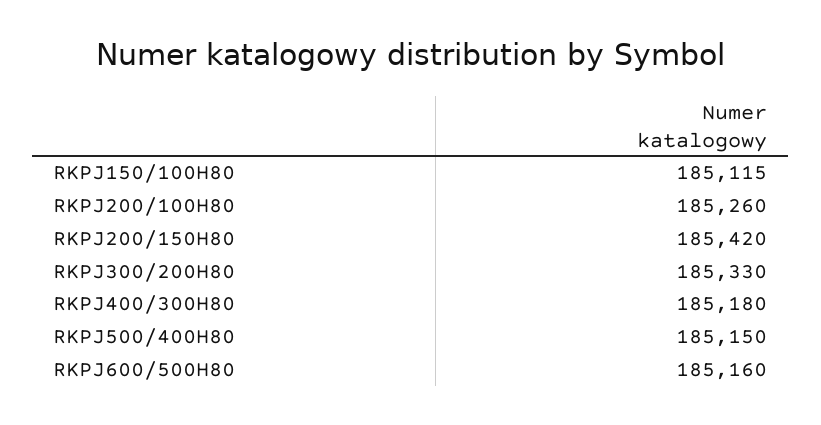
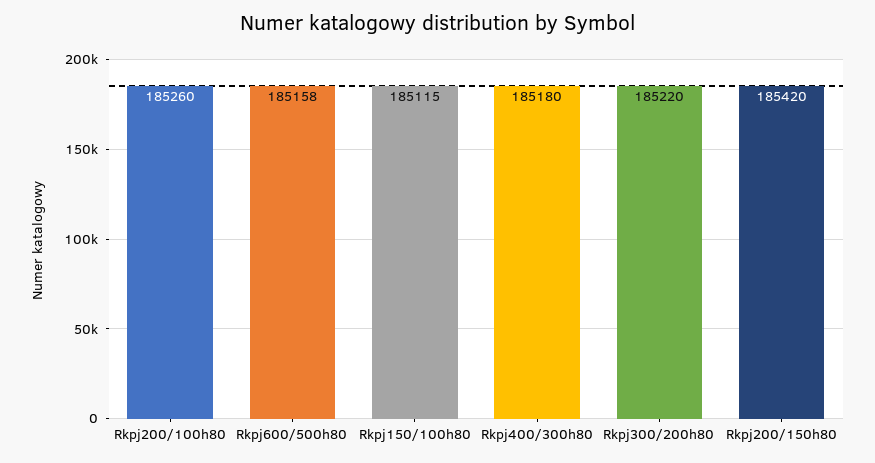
  {
    "RKPJ150/100H80": 185115,
    "RKPJ200/100H80": 185260,
    "RKPJ200/150H80": 185420,
-   "RKPJ300/200H80": 185330,
+   "RKPJ300/200H80": 185220,
    "RKPJ400/300H80": 185180,
-   "RKPJ500/400H80": 185150,
-   "RKPJ600/500H80": 185160
+   "RKPJ600/500H80": 185158
  }

